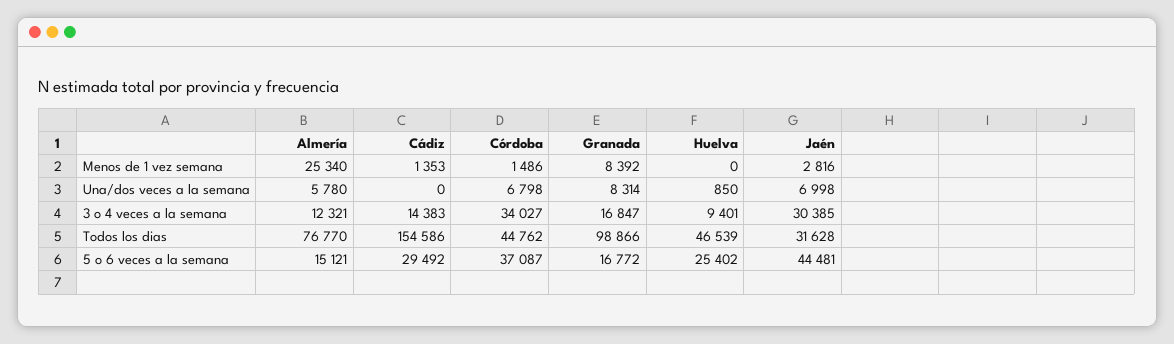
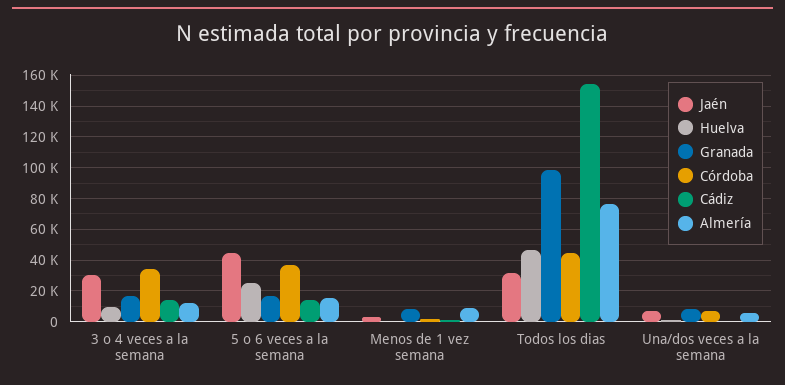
  {
    "Almería": {
-     "Menos de 1 vez semana": 25340,
+     "Menos de 1 vez semana": 10000,
      "Una/dos veces a la semana": 5780,
      "3 o 4 veces a la semana": 12321,
      "Todos los dias": 76770,
      "5 o 6 veces a la semana": 15121
    },
    "Cádiz": {
      "Menos de 1 vez semana": 1353,
      "Una/dos veces a la semana": 0,
      "3 o 4 veces a la semana": 14383,
      "Todos los dias": 154586,
-     "5 o 6 veces a la semana": 29492
+     "5 o 6 veces a la semana": 15000
    },
    "Córdoba": {
      "Menos de 1 vez semana": 1486,
      "Una/dos veces a la semana": 6798,
      "3 o 4 veces a la semana": 34027,
      "Todos los dias": 44762,
      "5 o 6 veces a la semana": 37087
    },
    "Granada": {
      "Menos de 1 vez semana": 8392,
      "Una/dos veces a la semana": 8314,
      "3 o 4 veces a la semana": 16847,
      "Todos los dias": 98866,
      "5 o 6 veces a la semana": 16772
    },
    "Huelva": {
      "Menos de 1 vez semana": 0,
      "Una/dos veces a la semana": 850,
      "3 o 4 veces a la semana": 9401,
      "Todos los dias": 46539,
      "5 o 6 veces a la semana": 25402
    },
    "Jaén": {
      "Menos de 1 vez semana": 2816,
      "Una/dos veces a la semana": 6998,
      "3 o 4 veces a la semana": 30385,
      "Todos los dias": 31628,
      "5 o 6 veces a la semana": 44481
    }
  }

